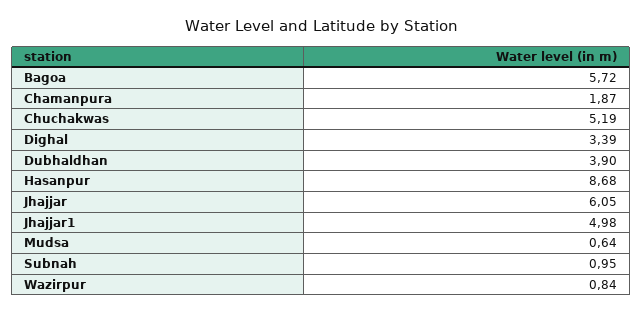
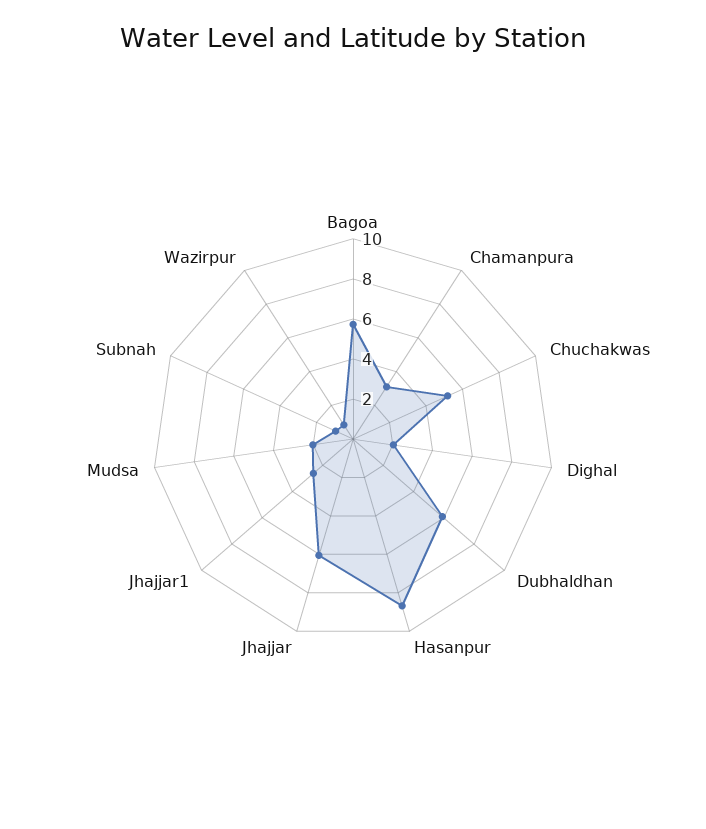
  {
    "Bagoa": 5.72,
-   "Chamanpura": 1.87,
+   "Chamanpura": 3,
    "Chuchakwas": 5.19,
-   "Dighal": 3.39,
+   "Dighal": 2,
-   "Dubhaldhan": 3.9,
+   "Dubhaldhan": 6,
    "Hasanpur": 8.68,
    "Jhajjar": 6.05,
-   "Jhajjar1": 4.98,
+   "Jhajjar1": 2.5,
-   "Mudsa": 0.64,
+   "Mudsa": 2,
    "Subnah": 0.95,
    "Wazirpur": 0.84
  }

